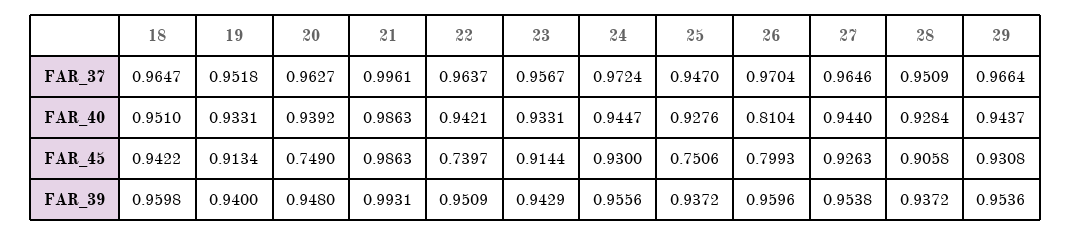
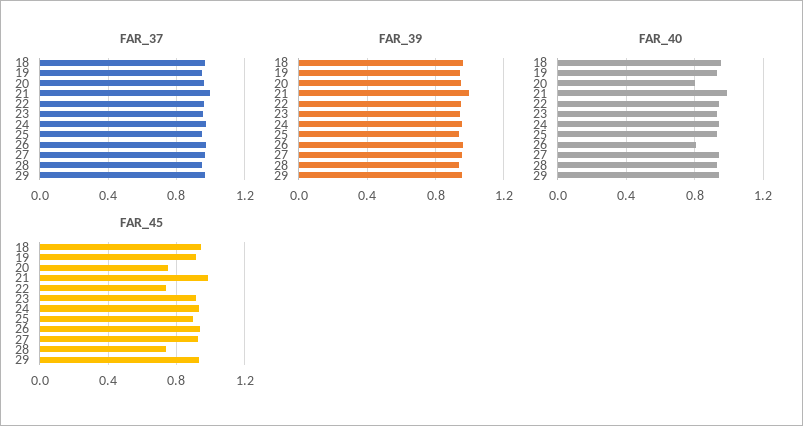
  {
    "FAR_37": {
      "18": 0.9647,
      "19": 0.9518,
      "20": 0.9627,
      "21": 0.9961,
      "22": 0.9637,
      "23": 0.9567,
      "24": 0.9724,
      "25": 0.947,
      "26": 0.9704,
      "27": 0.9646,
      "28": 0.9509,
      "29": 0.9664
    },
    "FAR_40": {
      "18": 0.951,
      "19": 0.9331,
-     "20": 0.9392,
+     "20": 0.8,
      "21": 0.9863,
      "22": 0.9421,
      "23": 0.9331,
      "24": 0.9447,
      "25": 0.9276,
      "26": 0.8104,
      "27": 0.944,
      "28": 0.9284,
      "29": 0.9437
    },
    "FAR_45": {
      "18": 0.9422,
      "19": 0.9134,
      "20": 0.749,
      "21": 0.9863,
      "22": 0.7397,
      "23": 0.9144,
      "24": 0.93,
-     "25": 0.7506,
+     "25": 0.9,
-     "26": 0.7993,
+     "26": 0.95,
      "27": 0.9263,
-     "28": 0.9058,
+     "28": 0.75,
      "29": 0.9308
    },
    "FAR_39": {
      "18": 0.9598,
      "19": 0.94,
      "20": 0.948,
      "21": 0.9931,
      "22": 0.9509,
      "23": 0.9429,
      "24": 0.9556,
      "25": 0.9372,
      "26": 0.9596,
      "27": 0.9538,
      "28": 0.9372,
      "29": 0.9536
    }
  }

